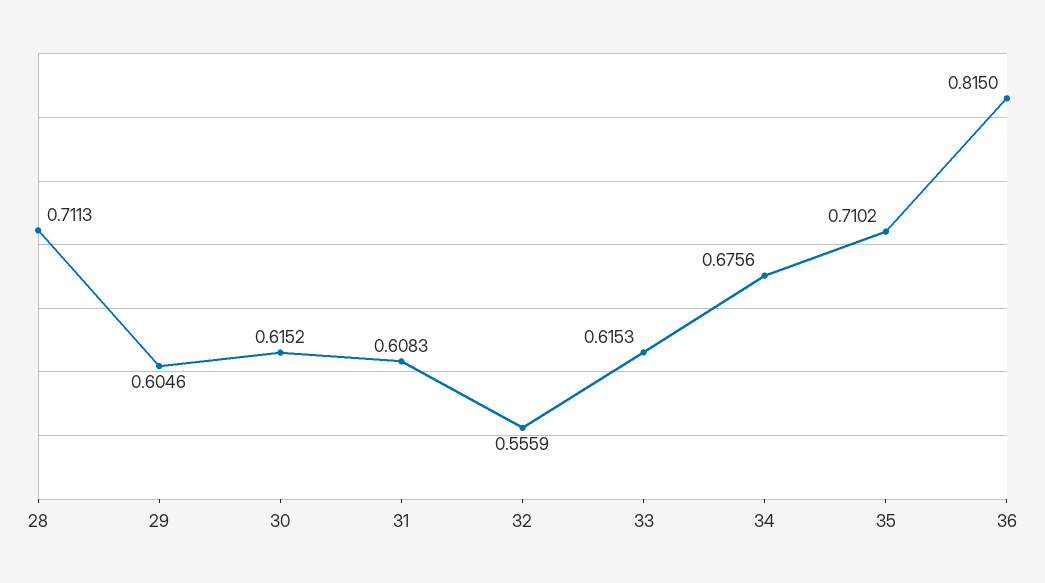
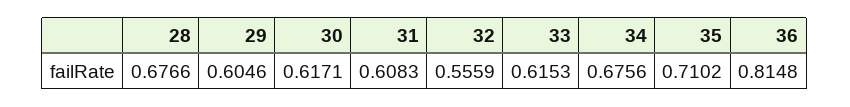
  {
-   "28": 0.7113,
+   "28": 0.6766,
    "29": 0.6046,
-   "30": 0.6152,
+   "30": 0.6171,
    "31": 0.6083,
    "32": 0.5559,
    "33": 0.6153,
    "34": 0.6756,
    "35": 0.7102,
-   "36": 0.815
+   "36": 0.8148
  }

